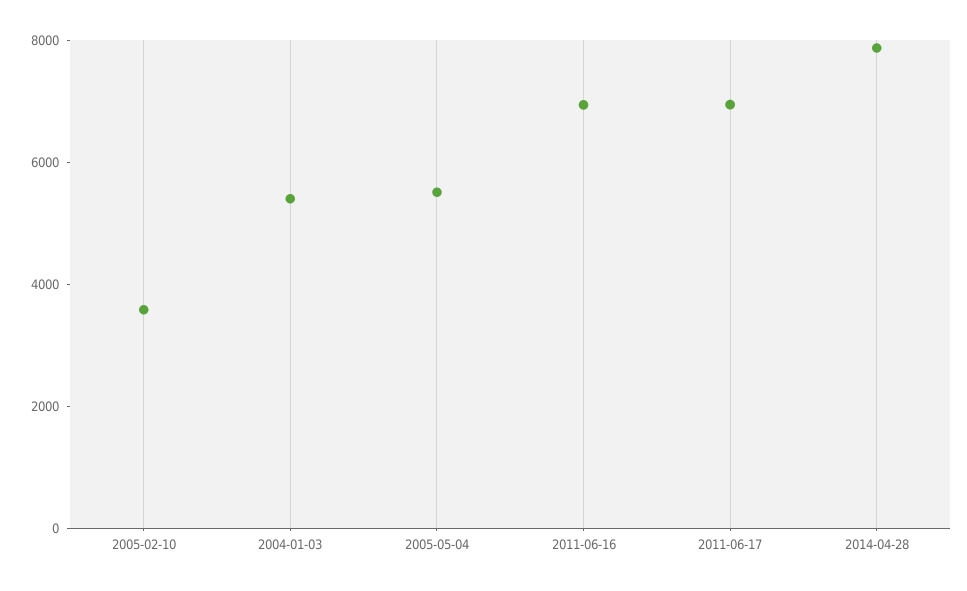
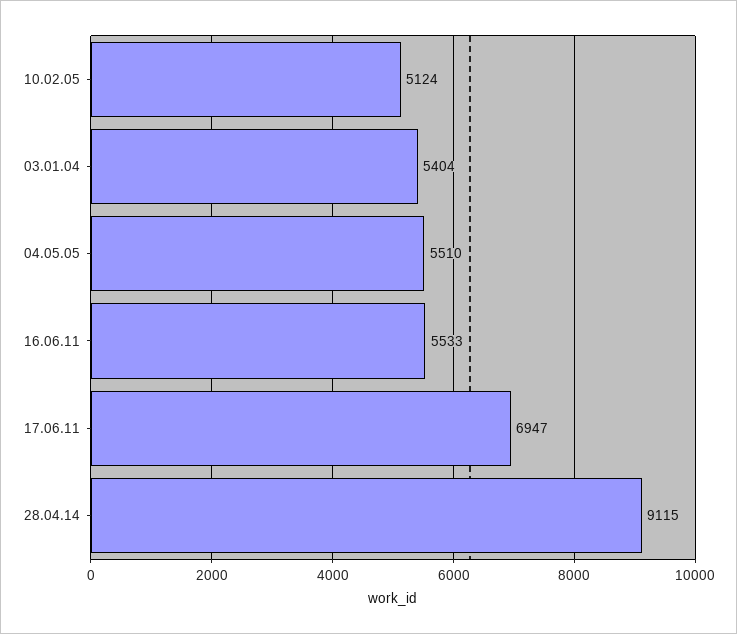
  {
-   "2005-02-10": 3500,
+   "2005-02-10": 5124,
    "2004-01-03": 5404,
    "2005-05-04": 5510,
-   "2011-06-16": 7000,
+   "2011-06-16": 5533,
    "2011-06-17": 6947,
-   "2014-04-28": 8000
+   "2014-04-28": 9115
  }

